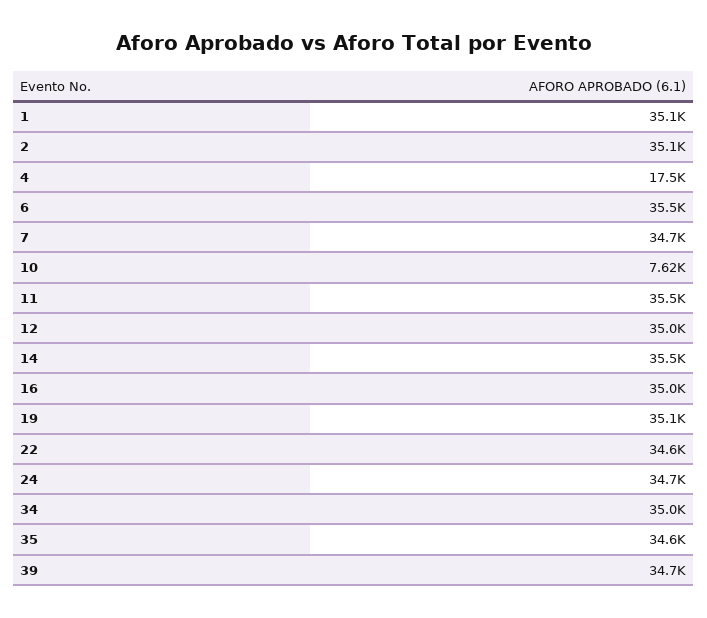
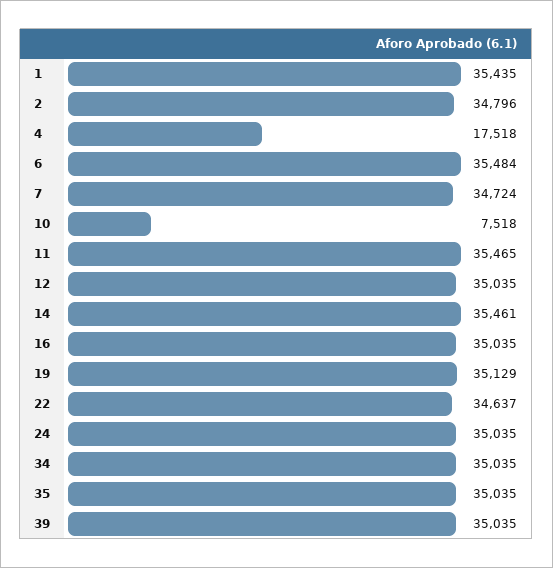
  {
-   "1": 35100,
+   "1": 35435,
-   "2": 35100,
+   "2": 34796,
    "4": 17518,
    "6": 35484,
    "7": 34724,
-   "10": 7620,
+   "10": 7518,
    "11": 35465,
    "12": 35035,
    "14": 35461,
    "16": 35035,
    "19": 35129,
    "22": 34637,
-   "24": 34700,
+   "24": 35035,
    "34": 35035,
-   "35": 34600,
+   "35": 35035,
-   "39": 34700
+   "39": 35035
  }

